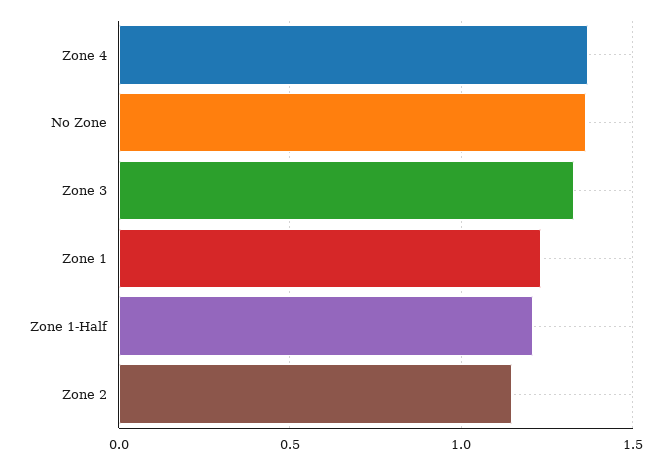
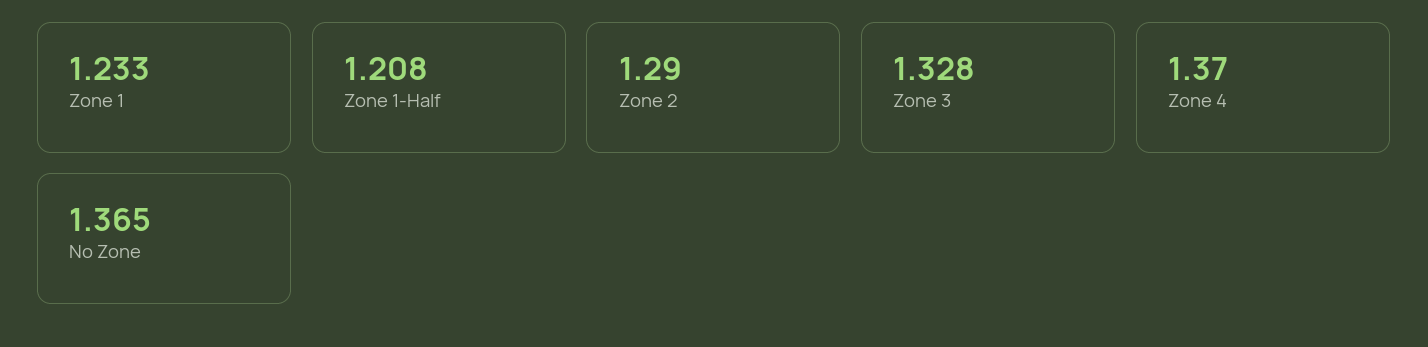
  {
    "Zone 4": 1.37,
    "No Zone": 1.365,
    "Zone 3": 1.328,
    "Zone 1": 1.233,
    "Zone 1-Half": 1.208,
-   "Zone 2": 1.15
+   "Zone 2": 1.29
  }

